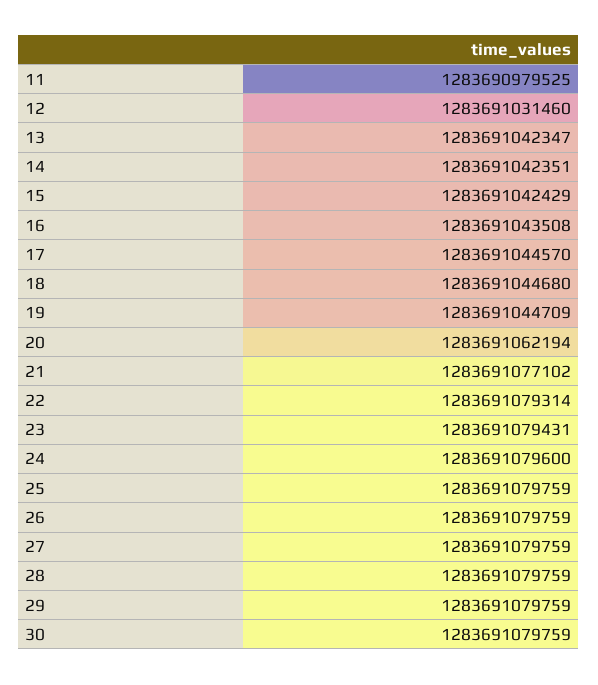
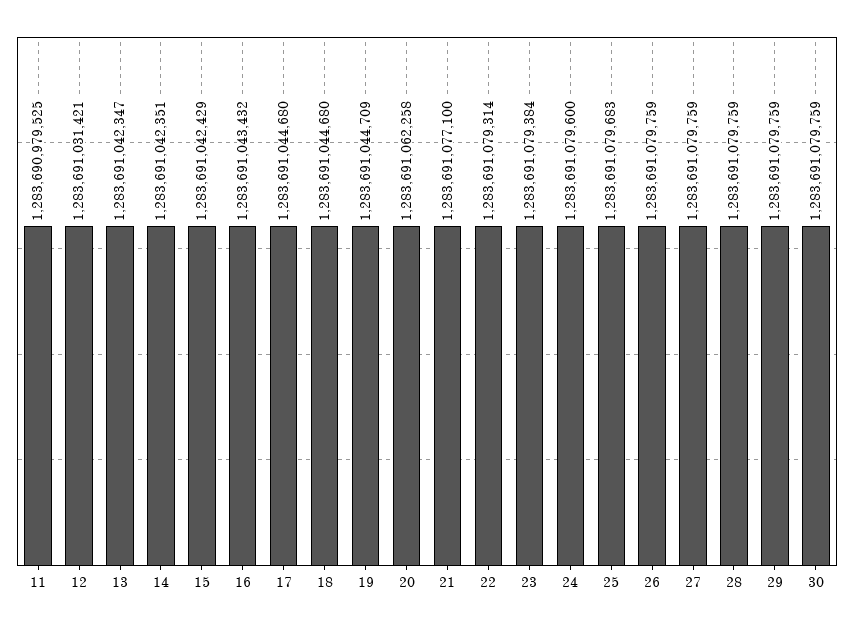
  {
    "11": 1283690979525,
-   "12": 1283691031460,
+   "12": 1283691031421,
    "13": 1283691042347,
    "14": 1283691042351,
    "15": 1283691042429,
-   "16": 1283691043508,
+   "16": 1283691043432,
-   "17": 1283691044570,
+   "17": 1283691044680,
    "18": 1283691044680,
    "19": 1283691044709,
-   "20": 1283691062194,
+   "20": 1283691062258,
-   "21": 1283691077102,
+   "21": 1283691077100,
    "22": 1283691079314,
-   "23": 1283691079431,
+   "23": 1283691079384,
    "24": 1283691079600,
-   "25": 1283691079759,
+   "25": 1283691079683,
    "26": 1283691079759,
    "27": 1283691079759,
    "28": 1283691079759,
    "29": 1283691079759,
    "30": 1283691079759
  }

